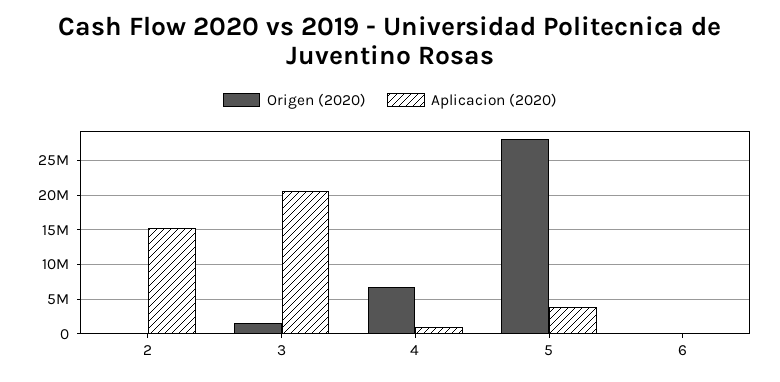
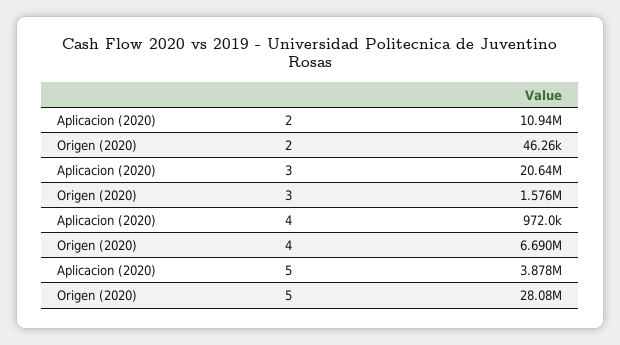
  {
    "Origen (2020)": {
      "2": 46260,
      "3": 1576000,
      "4": 6690000,
-     "5": 28080000,
+     "5": 28080000
-     "6": 0
    },
    "Aplicacion (2020)": {
-     "2": 15000000,
+     "2": 10940000,
      "3": 20640000,
      "4": 972000,
-     "5": 3878000,
+     "5": 3878000
-     "6": 0
    }
  }

